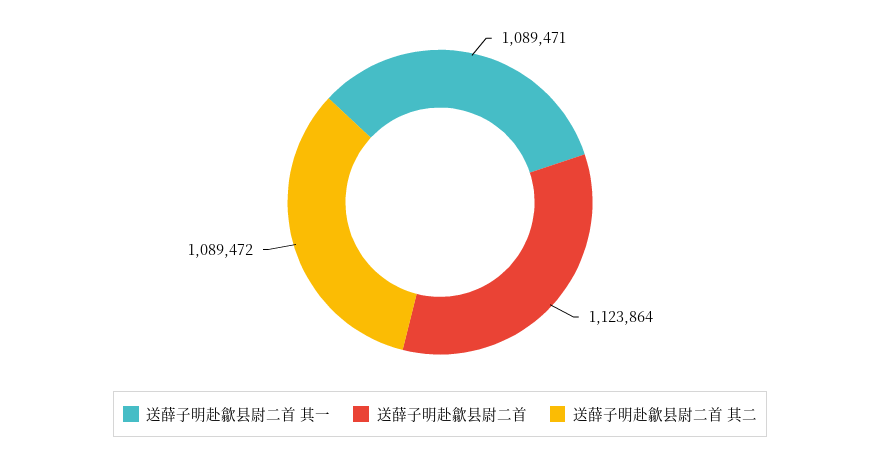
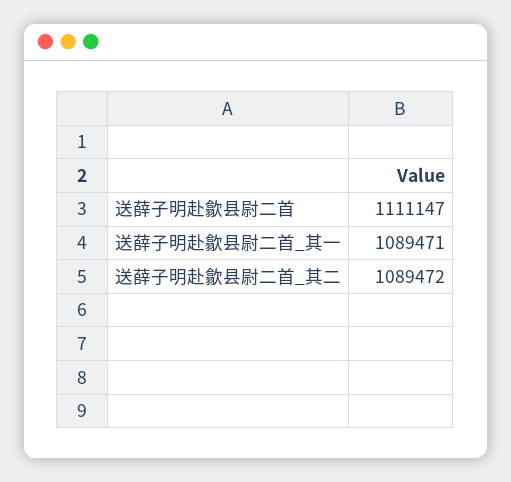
  {
    "送薛子明赴歙县尉二首 其一": 1089471,
-   "送薛子明赴歙县尉二首": 1123864,
+   "送薛子明赴歙县尉二首": 1111147,
    "送薛子明赴歙县尉二首 其二": 1089472
  }

